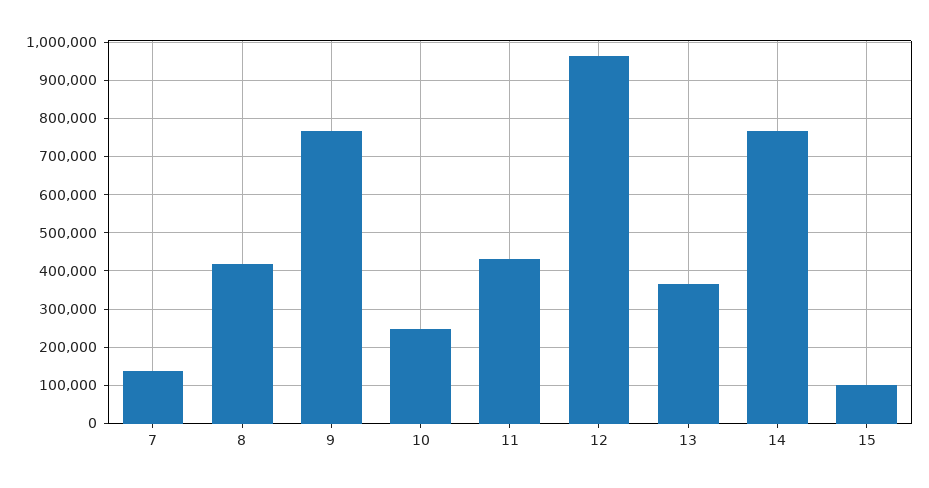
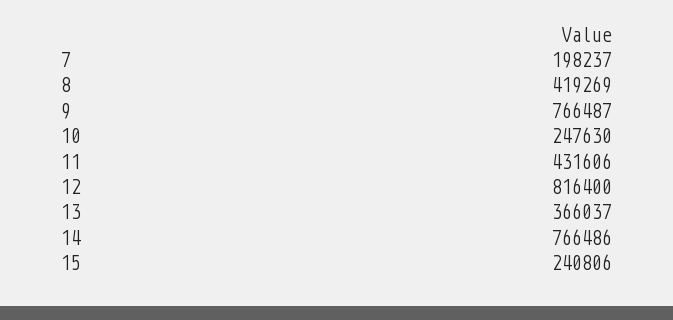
  {
-   "7": 140000,
+   "7": 198237,
    "8": 419269,
    "9": 766487,
    "10": 247630,
    "11": 431606,
-   "12": 960000,
+   "12": 816400,
    "13": 366037,
    "14": 766486,
-   "15": 100000
+   "15": 240806
  }

